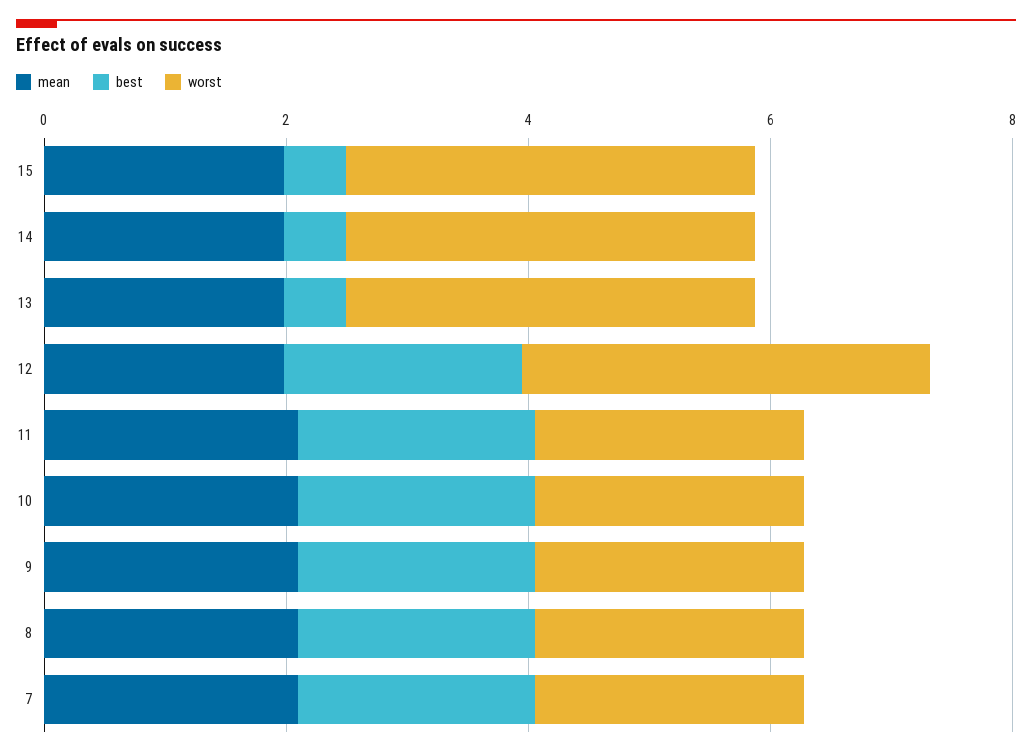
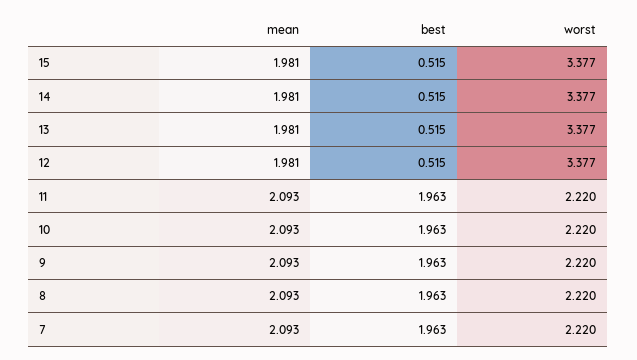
  {
    "mean": {
      "15": 1.981,
      "14": 1.981,
      "13": 1.981,
      "12": 1.981,
      "11": 2.093,
      "10": 2.093,
      "9": 2.093,
      "8": 2.093,
      "7": 2.093
    },
    "best": {
      "15": 0.515,
      "14": 0.515,
      "13": 0.515,
-     "12": 2,
+     "12": 0.515,
      "11": 1.963,
      "10": 1.963,
      "9": 1.963,
      "8": 1.963,
      "7": 1.963
    },
    "worst": {
      "15": 3.377,
      "14": 3.377,
      "13": 3.377,
      "12": 3.377,
      "11": 2.22,
      "10": 2.22,
      "9": 2.22,
      "8": 2.22,
      "7": 2.22
    }
  }

